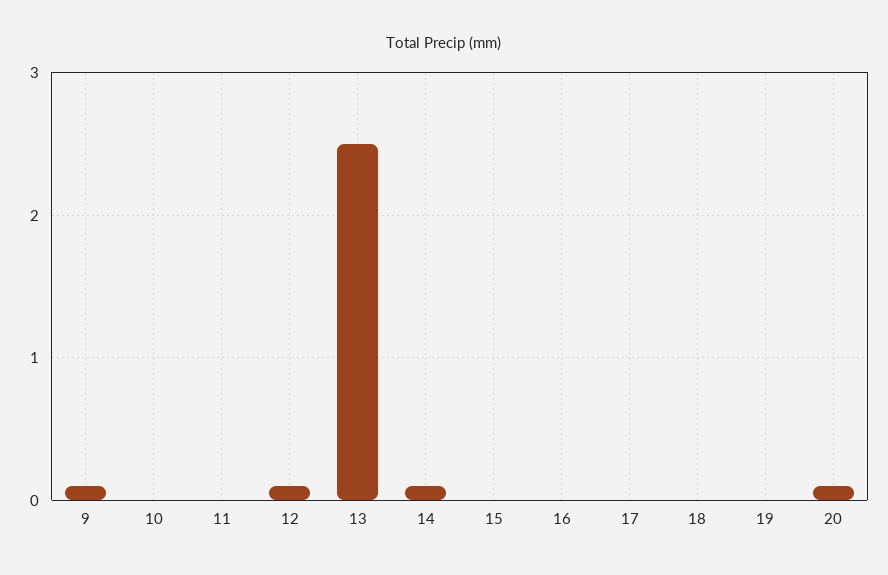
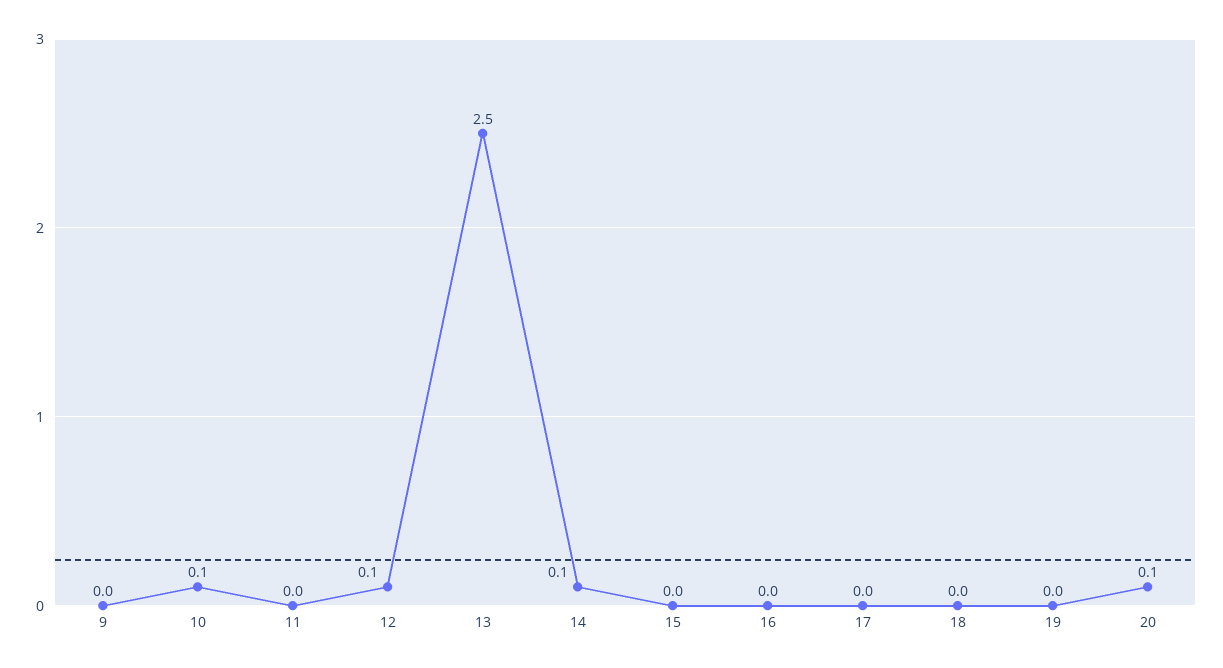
  {
-   "9": 0.1,
+   "9": 0,
-   "10": 0,
+   "10": 0.1,
    "11": 0,
    "12": 0.1,
    "13": 2.5,
    "14": 0.1,
    "15": 0,
    "16": 0,
    "17": 0,
    "18": 0,
    "19": 0,
    "20": 0.1
  }

